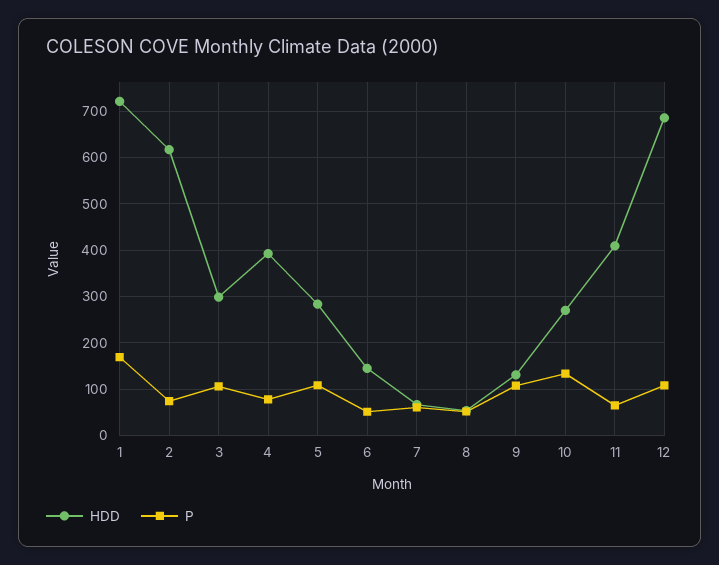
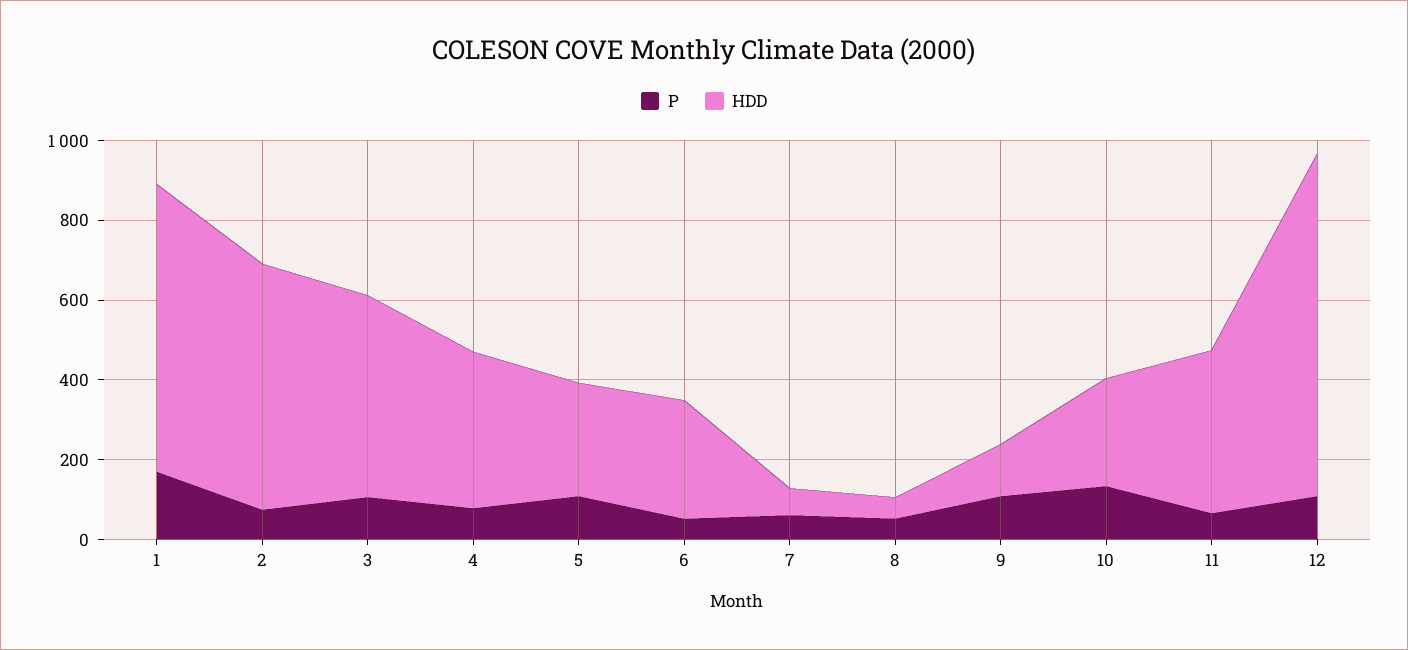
  {
    "HDD": {
      "1": 720,
      "2": 620,
-     "3": 300,
+     "3": 500,
      "4": 400,
      "5": 280,
-     "6": 140,
+     "6": 300,
      "7": 60,
      "8": 60,
      "9": 140,
      "10": 280,
      "11": 400,
-     "12": 680
+     "12": 850
    },
    "P": {
      "1": 160,
      "2": 80,
      "3": 100,
      "4": 80,
      "5": 100,
      "6": 60,
      "7": 60,
      "8": 60,
      "9": 100,
      "10": 140,
      "11": 60,
      "12": 100
    }
  }

